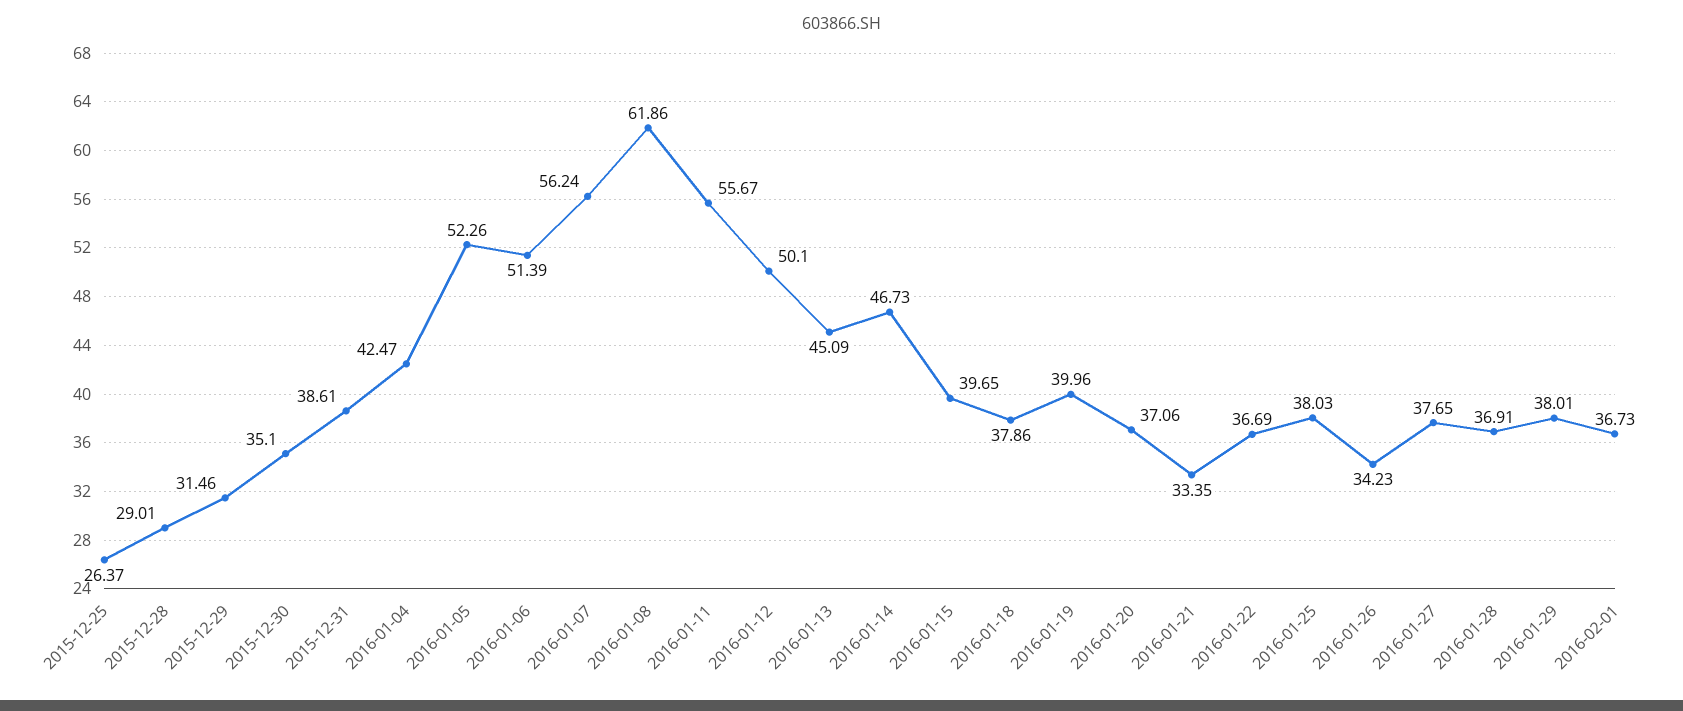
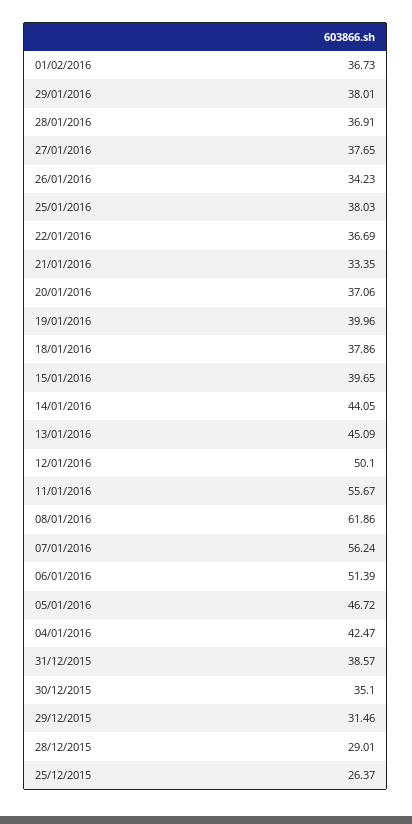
  {
    "2015-12-25": 26.37,
    "2015-12-28": 29.01,
    "2015-12-29": 31.46,
    "2015-12-30": 35.1,
-   "2015-12-31": 38.61,
+   "2015-12-31": 38.57,
    "2016-01-04": 42.47,
-   "2016-01-05": 52.26,
+   "2016-01-05": 46.72,
    "2016-01-06": 51.39,
    "2016-01-07": 56.24,
    "2016-01-08": 61.86,
    "2016-01-11": 55.67,
    "2016-01-12": 50.1,
    "2016-01-13": 45.09,
-   "2016-01-14": 46.73,
+   "2016-01-14": 44.05,
    "2016-01-15": 39.65,
    "2016-01-18": 37.86,
    "2016-01-19": 39.96,
    "2016-01-20": 37.06,
    "2016-01-21": 33.35,
    "2016-01-22": 36.69,
    "2016-01-25": 38.03,
    "2016-01-26": 34.23,
    "2016-01-27": 37.65,
    "2016-01-28": 36.91,
    "2016-01-29": 38.01,
    "2016-02-01": 36.73
  }

